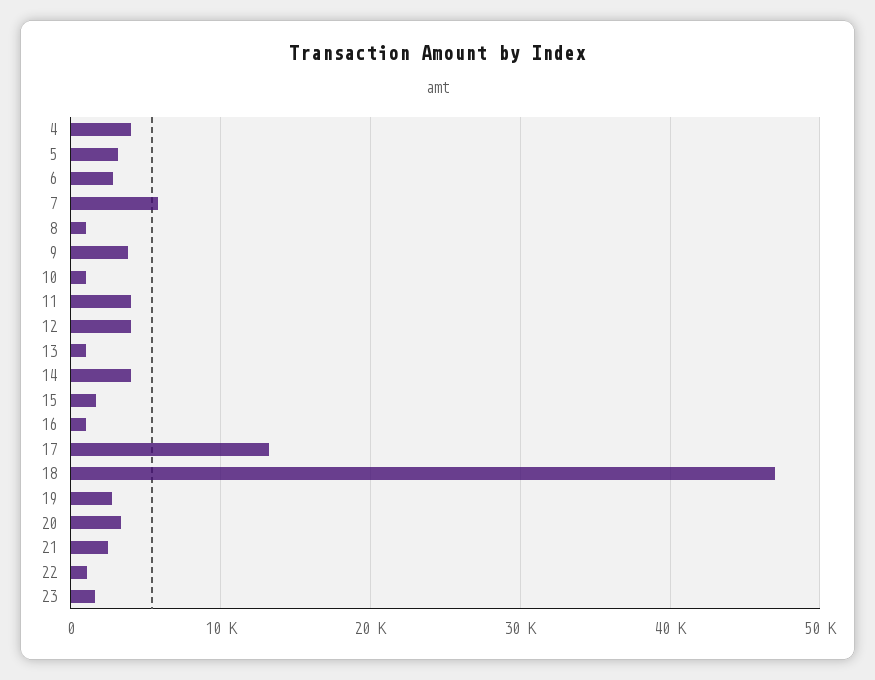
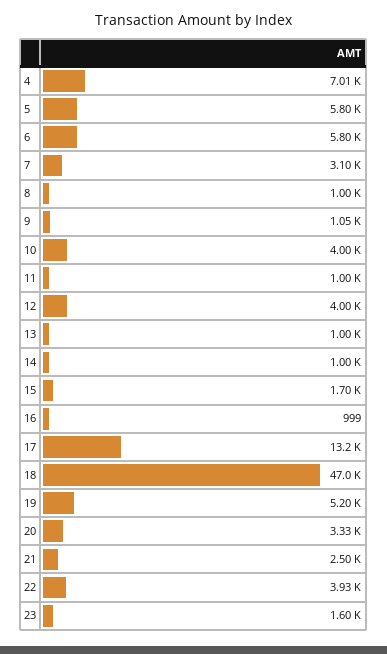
  {
-   "4": 4000,
+   "4": 7010,
-   "5": 3000,
+   "5": 5800,
-   "6": 3000,
+   "6": 5800,
-   "7": 6000,
+   "7": 3100,
    "8": 1000,
-   "9": 4000,
+   "9": 1050,
-   "10": 1000,
+   "10": 4000,
-   "11": 4000,
+   "11": 1000,
    "12": 4000,
    "13": 1000,
-   "14": 4000,
+   "14": 1000,
    "15": 1700,
    "16": 999,
    "17": 13200,
    "18": 47000,
-   "19": 3000,
+   "19": 5200,
    "20": 3330,
    "21": 2500,
-   "22": 1000,
+   "22": 3930,
    "23": 1600
  }

